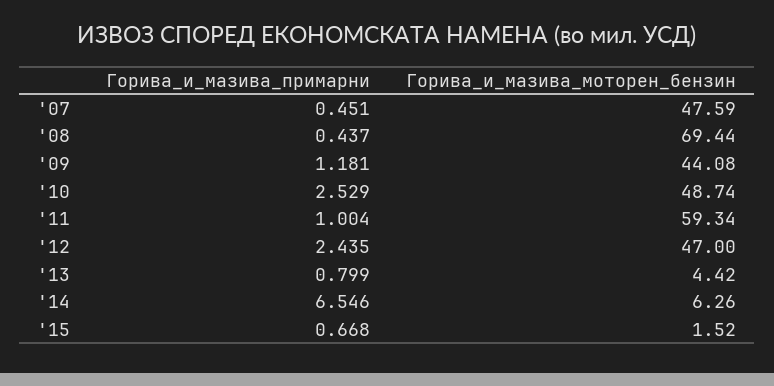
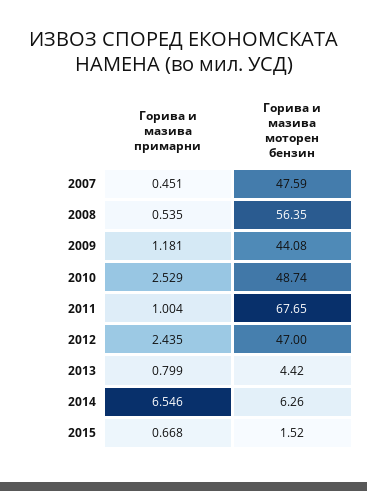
  {
    "Горива_и_мазива_примарни": {
      "'07": 0.451,
-     "'08": 0.437,
+     "'08": 0.535,
      "'09": 1.181,
      "'10": 2.529,
      "'11": 1.004,
      "'12": 2.435,
      "'13": 0.799,
      "'14": 6.546,
      "'15": 0.668
    },
    "Горива_и_мазива_моторен_бензин": {
      "'07": 47.59,
-     "'08": 69.44,
+     "'08": 56.35,
      "'09": 44.08,
      "'10": 48.74,
-     "'11": 59.34,
+     "'11": 67.65,
      "'12": 47,
      "'13": 4.42,
      "'14": 6.26,
      "'15": 1.52
    }
  }

